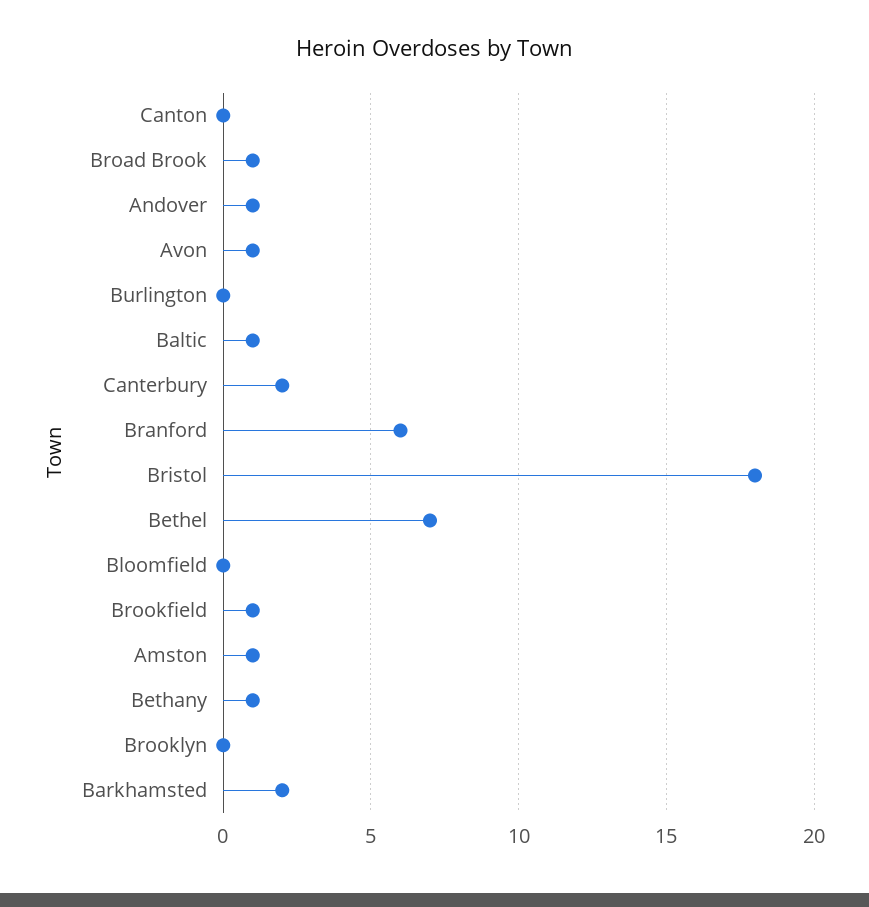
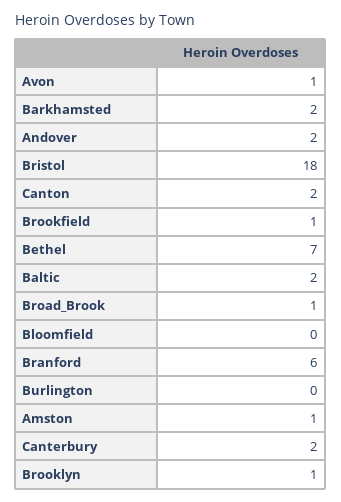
  {
-   "Canton": 0,
+   "Canton": 2,
    "Broad Brook": 1,
-   "Andover": 1,
+   "Andover": 2,
    "Avon": 1,
    "Burlington": 0,
-   "Baltic": 1,
+   "Baltic": 2,
    "Canterbury": 2,
    "Branford": 6,
    "Bristol": 18,
    "Bethel": 7,
    "Bloomfield": 0,
    "Brookfield": 1,
    "Amston": 1,
-   "Bethany": 1,
-   "Brooklyn": 0,
+   "Brooklyn": 1,
    "Barkhamsted": 2
  }

